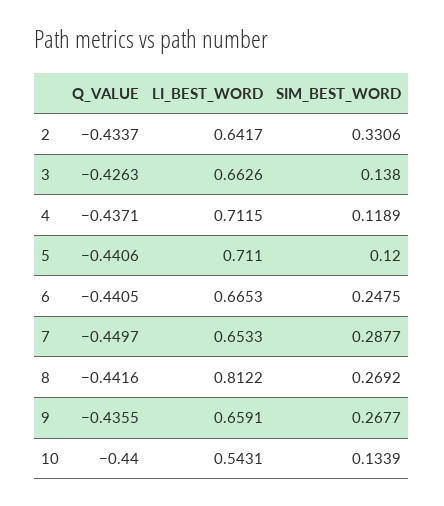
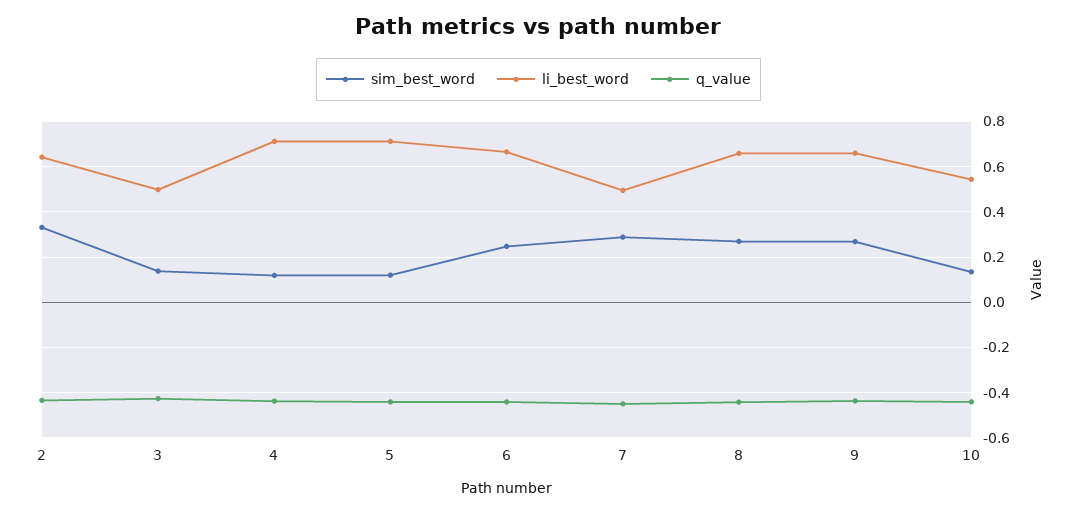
  {
    "Q_VALUE": {
      "2": -0.4337,
      "3": -0.4263,
      "4": -0.4371,
      "5": -0.4406,
      "6": -0.4405,
      "7": -0.4497,
      "8": -0.4416,
      "9": -0.4355,
      "10": -0.44
    },
    "LI_BEST_WORD": {
      "2": 0.6417,
-     "3": 0.6626,
+     "3": 0.5,
      "4": 0.7115,
      "5": 0.711,
      "6": 0.6653,
-     "7": 0.6533,
+     "7": 0.5,
-     "8": 0.8122,
+     "8": 0.65,
      "9": 0.6591,
      "10": 0.5431
    },
    "SIM_BEST_WORD": {
      "2": 0.3306,
      "3": 0.138,
      "4": 0.1189,
      "5": 0.12,
      "6": 0.2475,
      "7": 0.2877,
      "8": 0.2692,
      "9": 0.2677,
      "10": 0.1339
    }
  }

